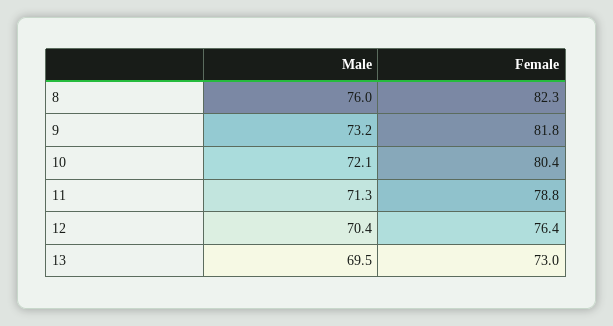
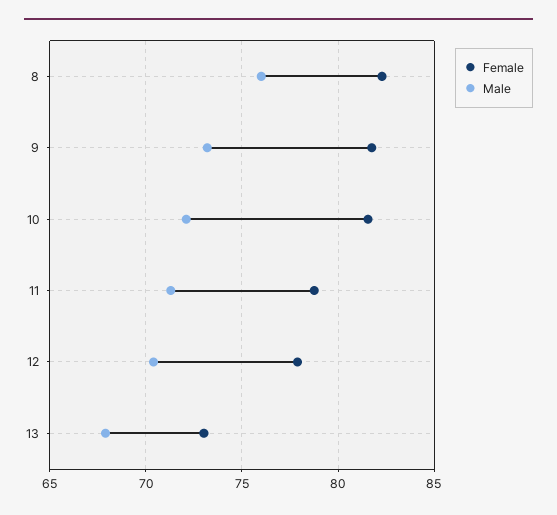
  {
    "Male": {
      "8": 76,
      "9": 73.2,
      "10": 72.1,
      "11": 71.3,
      "12": 70.4,
-     "13": 69.5
+     "13": 68
    },
    "Female": {
      "8": 82.3,
      "9": 81.8,
-     "10": 80.4,
+     "10": 81.5,
      "11": 78.8,
-     "12": 76.4,
+     "12": 78,
      "13": 73
    }
  }

